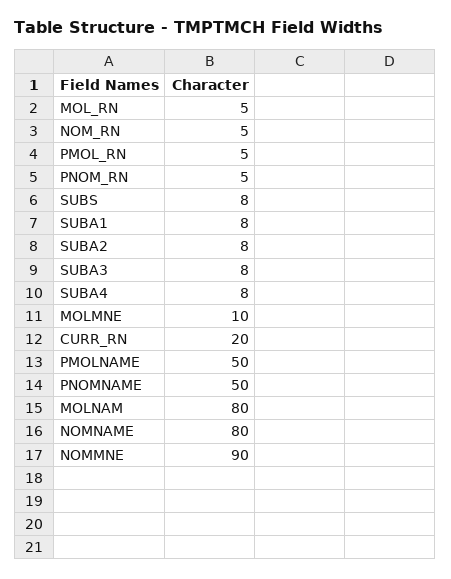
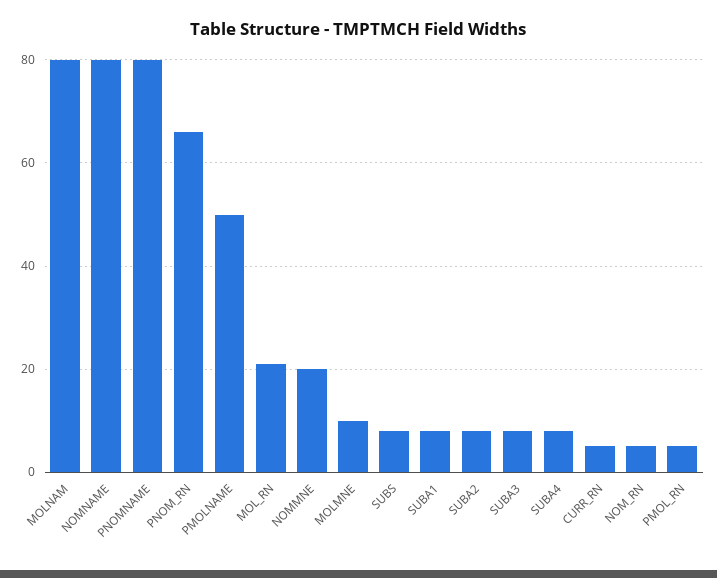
  {
-   "MOL_RN": 5,
+   "MOL_RN": 20,
    "NOM_RN": 5,
    "PMOL_RN": 5,
-   "PNOM_RN": 5,
+   "PNOM_RN": 65,
    "SUBS": 8,
    "SUBA1": 8,
    "SUBA2": 8,
    "SUBA3": 8,
    "SUBA4": 8,
    "MOLMNE": 10,
-   "CURR_RN": 20,
+   "CURR_RN": 5,
    "PMOLNAME": 50,
-   "PNOMNAME": 50,
+   "PNOMNAME": 80,
    "MOLNAM": 80,
    "NOMNAME": 80,
-   "NOMMNE": 90
+   "NOMMNE": 20
  }

